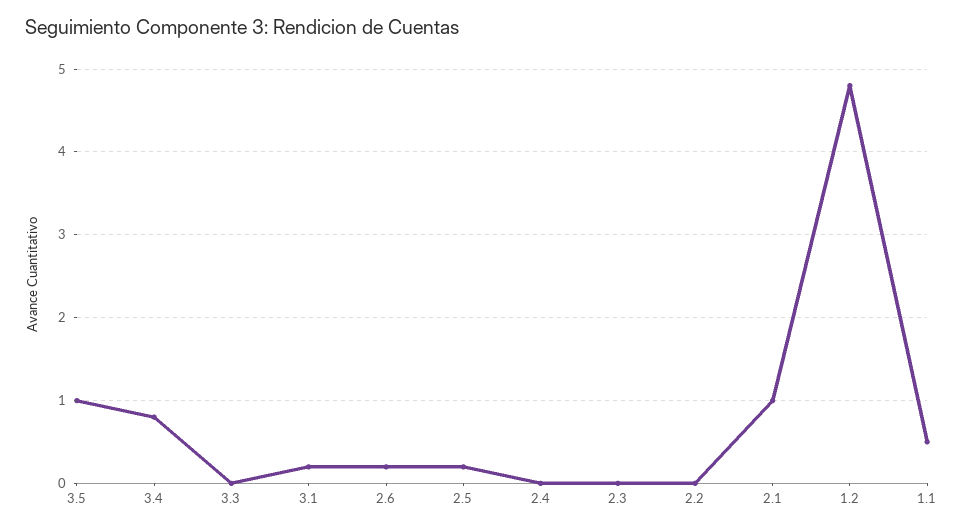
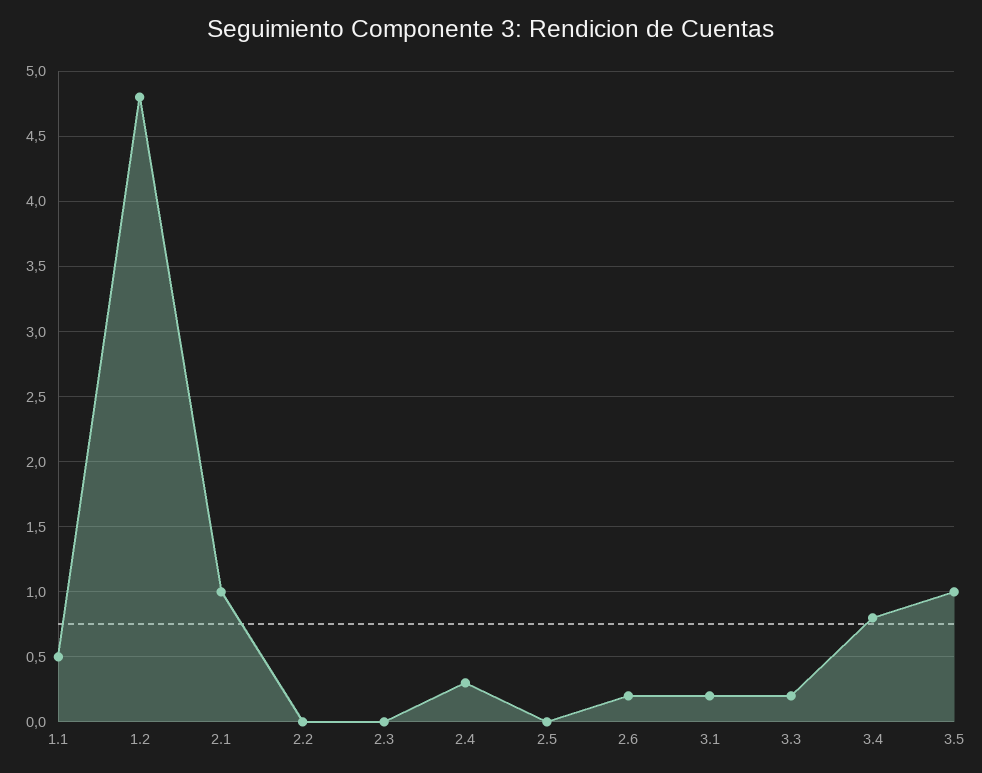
  {
    "3.5": 1,
    "3.4": 0.8,
-   "3.3": 0,
+   "3.3": 0.2,
    "3.1": 0.2,
    "2.6": 0.2,
-   "2.5": 0.2,
+   "2.5": 0,
-   "2.4": 0,
+   "2.4": 0.3,
    "2.3": 0,
    "2.2": 0,
    "2.1": 1,
    "1.2": 4.8,
    "1.1": 0.5
  }

